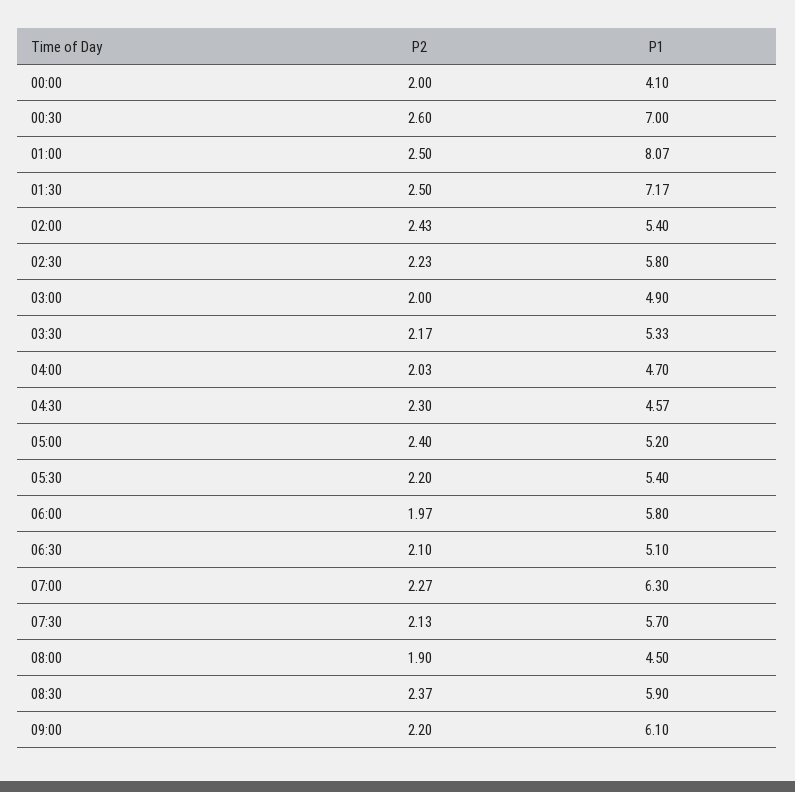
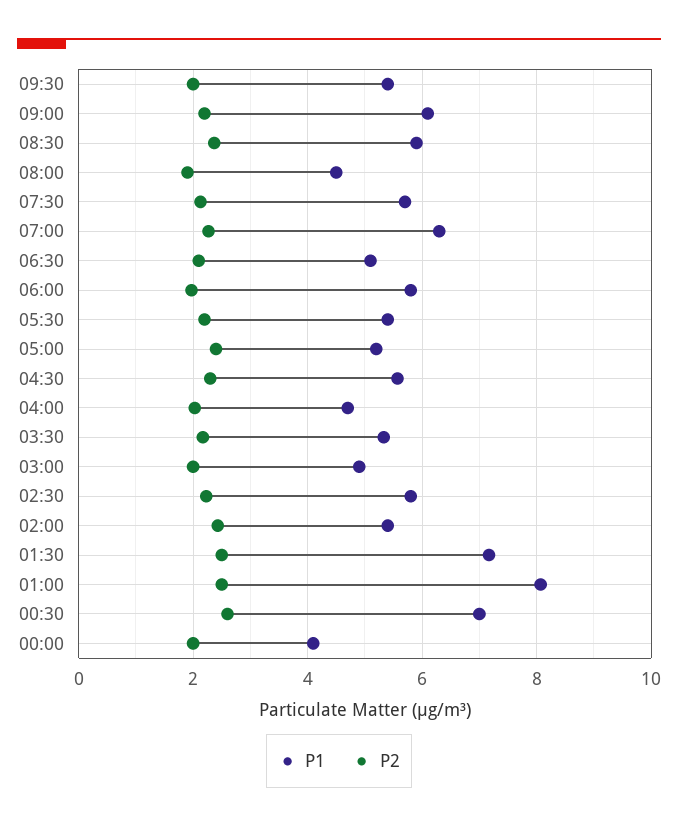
  {
    "P2": {
      "00:00": 2,
      "00:30": 2.6,
      "01:00": 2.5,
      "01:30": 2.5,
      "02:00": 2.43,
      "02:30": 2.23,
      "03:00": 2,
      "03:30": 2.17,
      "04:00": 2.03,
      "04:30": 2.3,
      "05:00": 2.4,
      "05:30": 2.2,
      "06:00": 1.97,
      "06:30": 2.1,
      "07:00": 2.27,
      "07:30": 2.13,
      "08:00": 1.9,
      "08:30": 2.37,
-     "09:00": 2.2
+     "09:00": 2.2,
+     "09:30": 2
    },
    "P1": {
      "00:00": 4.1,
      "00:30": 7,
      "01:00": 8.07,
      "01:30": 7.17,
      "02:00": 5.4,
      "02:30": 5.8,
      "03:00": 4.9,
      "03:30": 5.33,
      "04:00": 4.7,
-     "04:30": 4.57,
+     "04:30": 5.6,
      "05:00": 5.2,
      "05:30": 5.4,
      "06:00": 5.8,
      "06:30": 5.1,
      "07:00": 6.3,
      "07:30": 5.7,
      "08:00": 4.5,
      "08:30": 5.9,
-     "09:00": 6.1
+     "09:00": 6.1,
+     "09:30": 5.4
    }
  }

